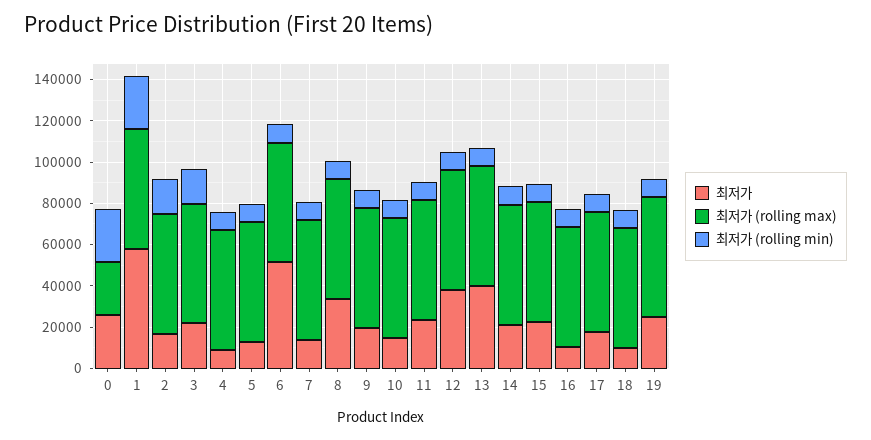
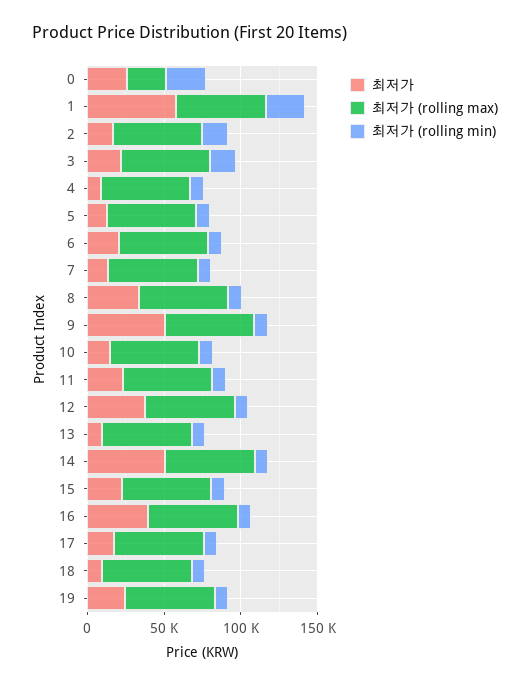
  {
    "최저가": {
      "0": 25000,
      "1": 60000,
      "2": 15000,
      "3": 20000,
      "4": 10000,
      "5": 15000,
-     "6": 50000,
+     "6": 20000,
      "7": 15000,
      "8": 35000,
-     "9": 20000,
+     "9": 50000,
      "10": 15000,
      "11": 25000,
      "12": 40000,
-     "13": 40000,
+     "13": 10000,
-     "14": 20000,
+     "14": 50000,
      "15": 20000,
-     "16": 10000,
+     "16": 40000,
      "17": 20000,
      "18": 10000,
      "19": 25000
    },
    "최저가 (rolling max)": {
      "0": 25000,
      "1": 60000,
      "2": 60000,
      "3": 60000,
      "4": 60000,
      "5": 60000,
      "6": 60000,
      "7": 60000,
      "8": 60000,
      "9": 60000,
      "10": 60000,
      "11": 60000,
      "12": 60000,
      "13": 60000,
      "14": 60000,
      "15": 60000,
      "16": 60000,
      "17": 60000,
      "18": 60000,
      "19": 60000
    },
    "최저가 (rolling min)": {
      "0": 25000,
      "1": 25000,
      "2": 15000,
      "3": 15000,
      "4": 10000,
      "5": 10000,
      "6": 10000,
      "7": 10000,
      "8": 10000,
      "9": 10000,
      "10": 10000,
      "11": 10000,
      "12": 10000,
      "13": 10000,
      "14": 10000,
      "15": 10000,
      "16": 10000,
      "17": 10000,
      "18": 10000,
      "19": 10000
    }
  }

